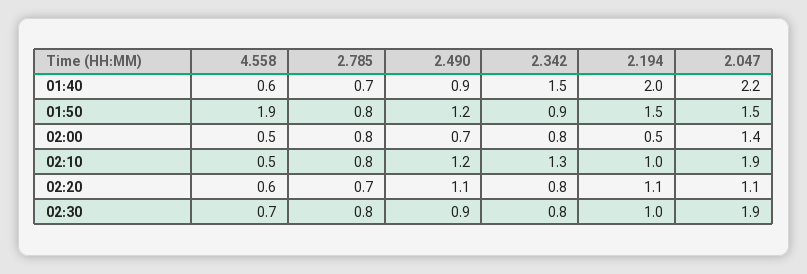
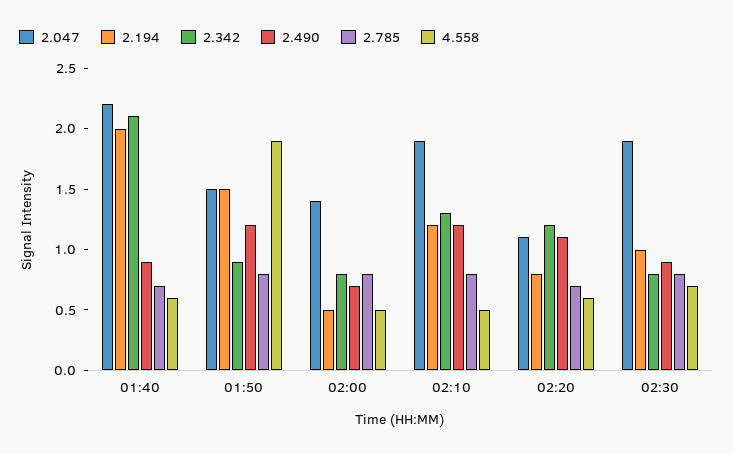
  {
    "4.558": {
      "01:40": 0.6,
      "01:50": 1.9,
      "02:00": 0.5,
      "02:10": 0.5,
      "02:20": 0.6,
      "02:30": 0.7
    },
    "2.785": {
      "01:40": 0.7,
      "01:50": 0.8,
      "02:00": 0.8,
      "02:10": 0.8,
      "02:20": 0.7,
      "02:30": 0.8
    },
    "2.490": {
      "01:40": 0.9,
      "01:50": 1.2,
      "02:00": 0.7,
      "02:10": 1.2,
      "02:20": 1.1,
      "02:30": 0.9
    },
    "2.342": {
-     "01:40": 1.5,
+     "01:40": 2.1,
      "01:50": 0.9,
      "02:00": 0.8,
      "02:10": 1.3,
-     "02:20": 0.8,
+     "02:20": 1.2,
      "02:30": 0.8
    },
    "2.194": {
      "01:40": 2,
      "01:50": 1.5,
      "02:00": 0.5,
-     "02:10": 1,
+     "02:10": 1.2,
-     "02:20": 1.1,
+     "02:20": 0.8,
      "02:30": 1
    },
    "2.047": {
      "01:40": 2.2,
      "01:50": 1.5,
      "02:00": 1.4,
      "02:10": 1.9,
      "02:20": 1.1,
      "02:30": 1.9
    }
  }

